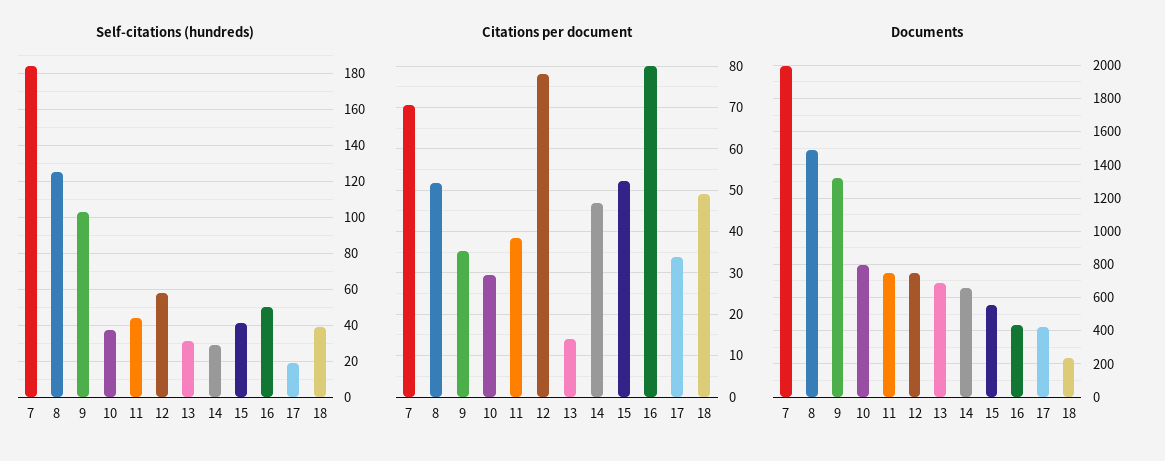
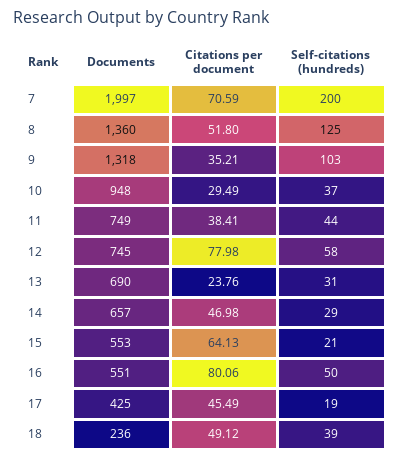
  {
    "Self-citations (hundreds)": {
-     "7": 185,
+     "7": 200,
      "8": 125,
      "9": 103,
      "10": 37,
      "11": 44,
      "12": 58,
      "13": 31,
      "14": 29,
-     "15": 40,
+     "15": 21,
      "16": 50,
      "17": 19,
      "18": 39
    },
    "Citations per document": {
      "7": 70.59,
      "8": 51.8,
      "9": 35.21,
      "10": 29.49,
      "11": 38.41,
      "12": 77.98,
-     "13": 14,
+     "13": 23.76,
      "14": 46.98,
-     "15": 52,
+     "15": 64.13,
      "16": 80.06,
-     "17": 34,
+     "17": 45.49,
      "18": 49.12
    },
    "Documents": {
      "7": 1997,
-     "8": 1500,
+     "8": 1360,
      "9": 1318,
-     "10": 800,
+     "10": 948,
      "11": 749,
      "12": 745,
      "13": 690,
      "14": 657,
      "15": 553,
-     "16": 450,
+     "16": 551,
      "17": 425,
      "18": 236
    }
  }

